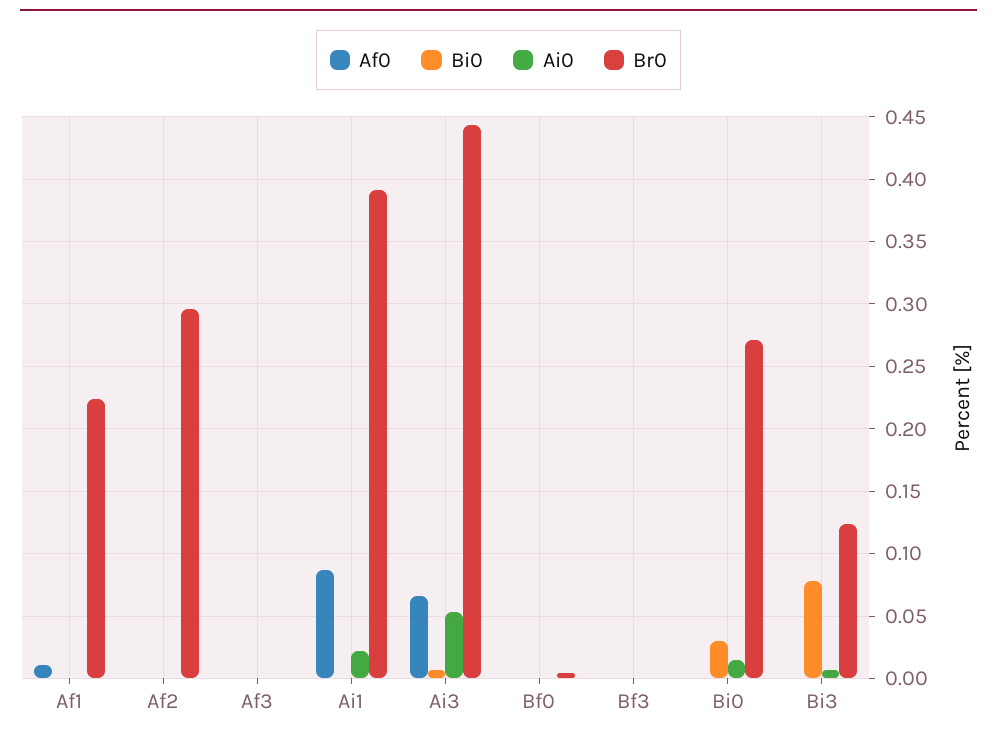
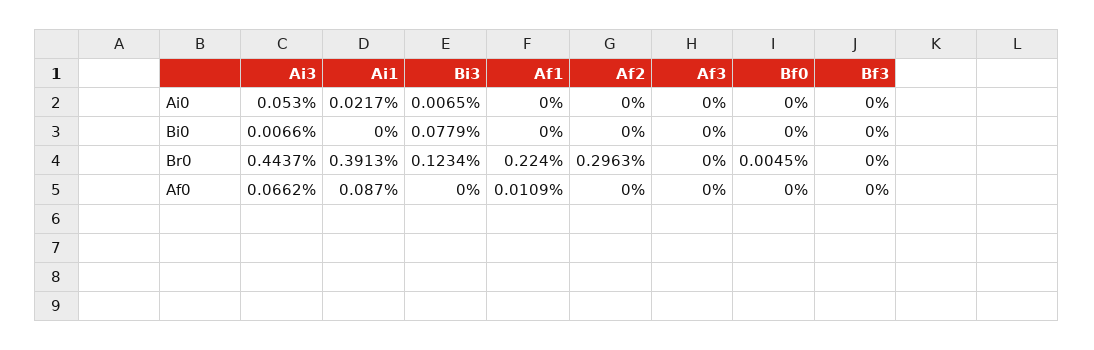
  {
    "Af0": {
      "Af1": 0.0109,
      "Af2": 0,
      "Af3": 0,
      "Ai1": 0.087,
      "Ai3": 0.0662,
      "Bf0": 0,
      "Bf3": 0,
-     "Bi0": 0,
      "Bi3": 0
    },
    "Bi0": {
      "Af1": 0,
      "Af2": 0,
      "Af3": 0,
      "Ai1": 0,
      "Ai3": 0.0066,
      "Bf0": 0,
      "Bf3": 0,
-     "Bi0": 0.03,
      "Bi3": 0.0779
    },
    "Ai0": {
      "Af1": 0,
      "Af2": 0,
      "Af3": 0,
      "Ai1": 0.0217,
      "Ai3": 0.053,
      "Bf0": 0,
      "Bf3": 0,
-     "Bi0": 0.015,
      "Bi3": 0.0065
    },
    "Br0": {
      "Af1": 0.224,
      "Af2": 0.2963,
      "Af3": 0,
      "Ai1": 0.3913,
      "Ai3": 0.4437,
      "Bf0": 0.0045,
      "Bf3": 0,
-     "Bi0": 0.27,
      "Bi3": 0.1234
    }
  }

